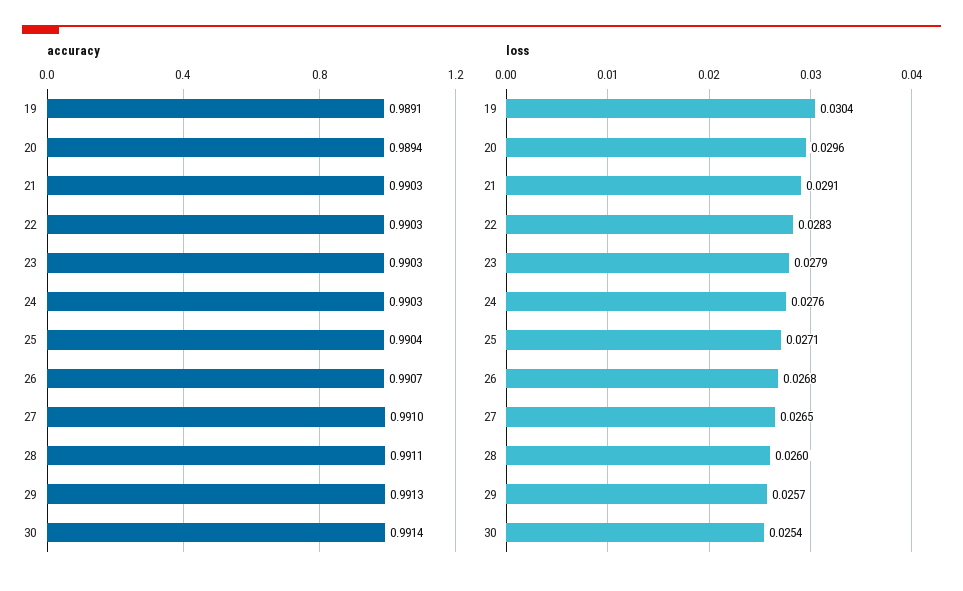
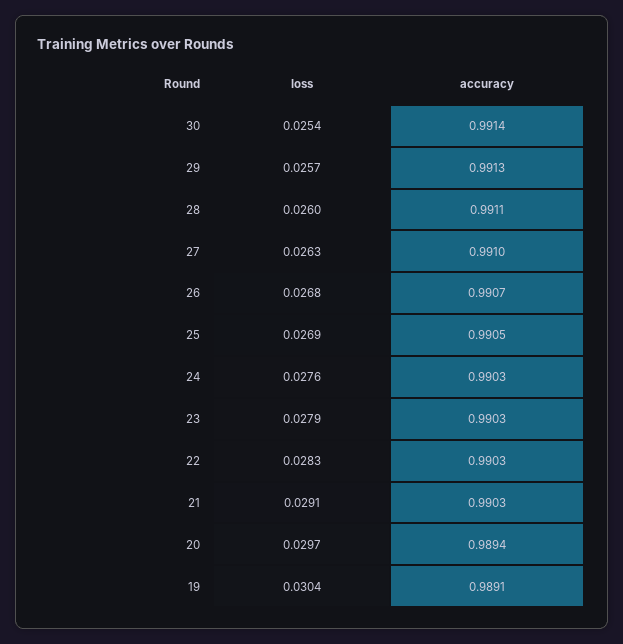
  {
    "accuracy": {
      "19": 0.9891,
      "20": 0.9894,
      "21": 0.9903,
      "22": 0.9903,
      "23": 0.9903,
      "24": 0.9903,
-     "25": 0.9904,
+     "25": 0.9905,
      "26": 0.9907,
      "27": 0.991,
      "28": 0.9911,
      "29": 0.9913,
      "30": 0.9914
    },
    "loss": {
      "19": 0.0304,
-     "20": 0.0296,
+     "20": 0.0297,
      "21": 0.0291,
      "22": 0.0283,
      "23": 0.0279,
      "24": 0.0276,
-     "25": 0.0271,
+     "25": 0.0269,
      "26": 0.0268,
-     "27": 0.0265,
+     "27": 0.0263,
      "28": 0.026,
      "29": 0.0257,
      "30": 0.0254
    }
  }

